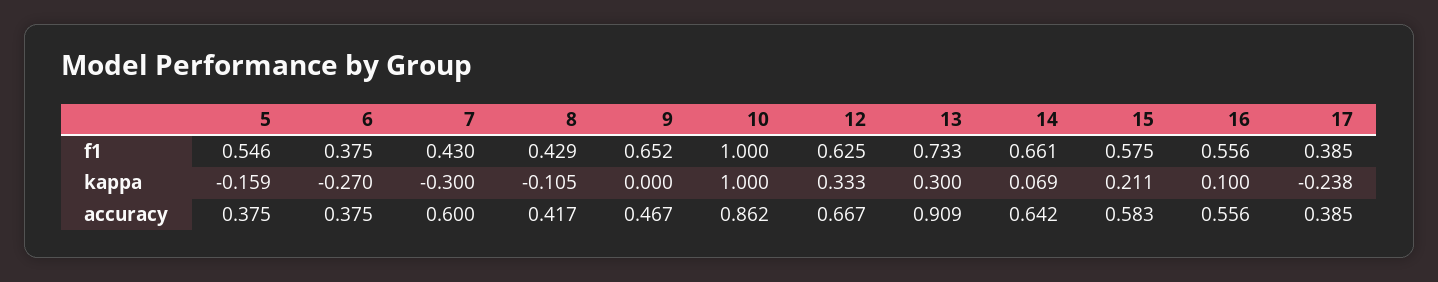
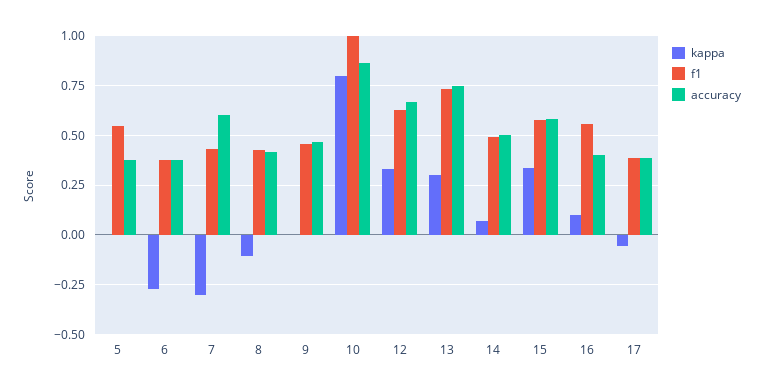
  {
    "f1": {
      "5": 0.546,
      "6": 0.375,
      "7": 0.43,
      "8": 0.429,
-     "9": 0.652,
+     "9": 0.45,
      "10": 1,
      "12": 0.625,
      "13": 0.733,
-     "14": 0.661,
+     "14": 0.5,
      "15": 0.575,
      "16": 0.556,
      "17": 0.385
    },
    "kappa": {
-     "5": -0.159,
+     "5": 0,
      "6": -0.27,
      "7": -0.3,
      "8": -0.105,
      "9": 0,
-     "10": 1,
+     "10": 0.8,
      "12": 0.333,
      "13": 0.3,
      "14": 0.069,
-     "15": 0.211,
+     "15": 0.35,
      "16": 0.1,
-     "17": -0.238
+     "17": -0.05
    },
    "accuracy": {
      "5": 0.375,
      "6": 0.375,
      "7": 0.6,
      "8": 0.417,
      "9": 0.467,
      "10": 0.862,
      "12": 0.667,
-     "13": 0.909,
+     "13": 0.75,
-     "14": 0.642,
+     "14": 0.5,
      "15": 0.583,
-     "16": 0.556,
+     "16": 0.4,
      "17": 0.385
    }
  }

